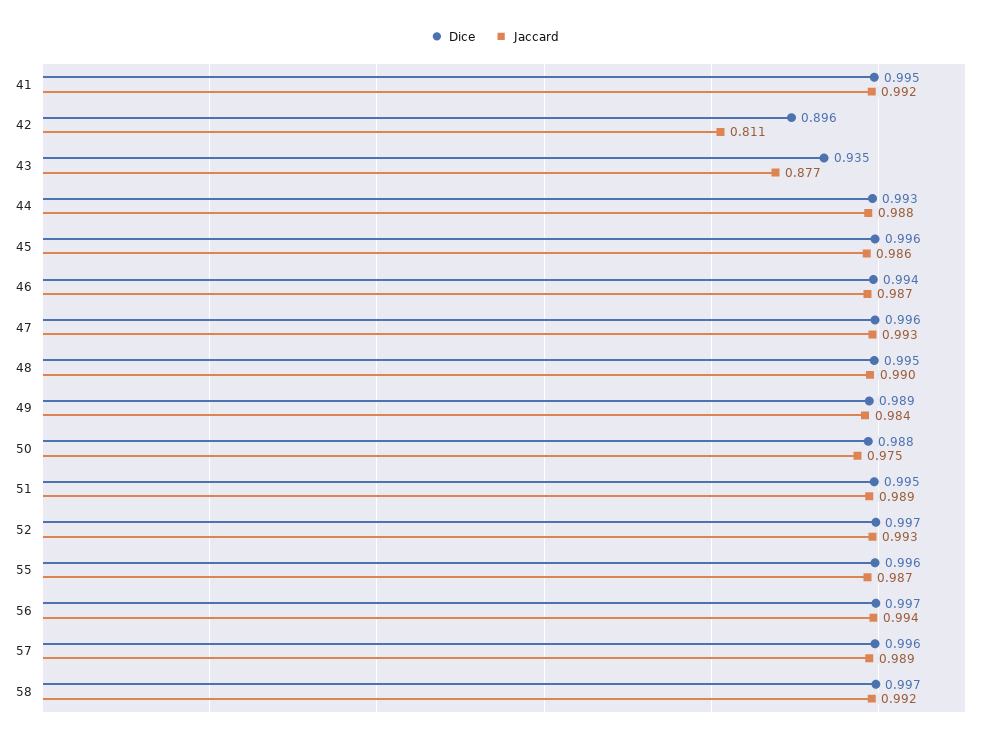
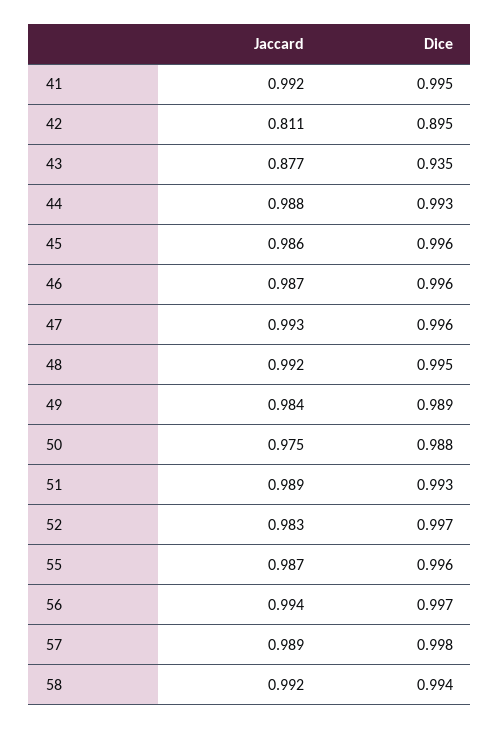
  {
    "Dice": {
      "41": 0.995,
-     "42": 0.896,
+     "42": 0.895,
      "43": 0.935,
      "44": 0.993,
      "45": 0.996,
-     "46": 0.994,
+     "46": 0.996,
      "47": 0.996,
      "48": 0.995,
      "49": 0.989,
      "50": 0.988,
-     "51": 0.995,
+     "51": 0.993,
      "52": 0.997,
      "55": 0.996,
      "56": 0.997,
-     "57": 0.996,
+     "57": 0.998,
-     "58": 0.997
+     "58": 0.994
    },
    "Jaccard": {
      "41": 0.992,
      "42": 0.811,
      "43": 0.877,
      "44": 0.988,
      "45": 0.986,
      "46": 0.987,
      "47": 0.993,
-     "48": 0.99,
+     "48": 0.992,
      "49": 0.984,
      "50": 0.975,
      "51": 0.989,
-     "52": 0.993,
+     "52": 0.983,
      "55": 0.987,
      "56": 0.994,
      "57": 0.989,
      "58": 0.992
    }
  }

